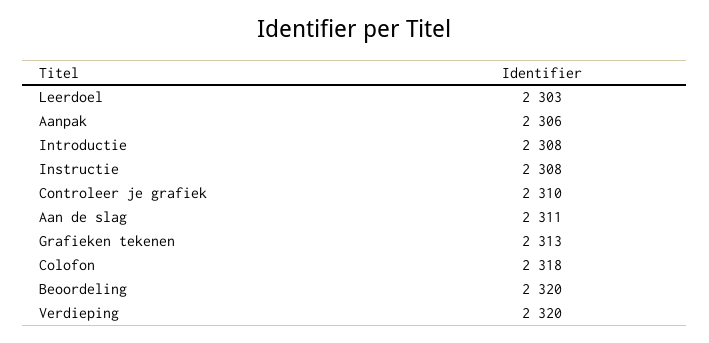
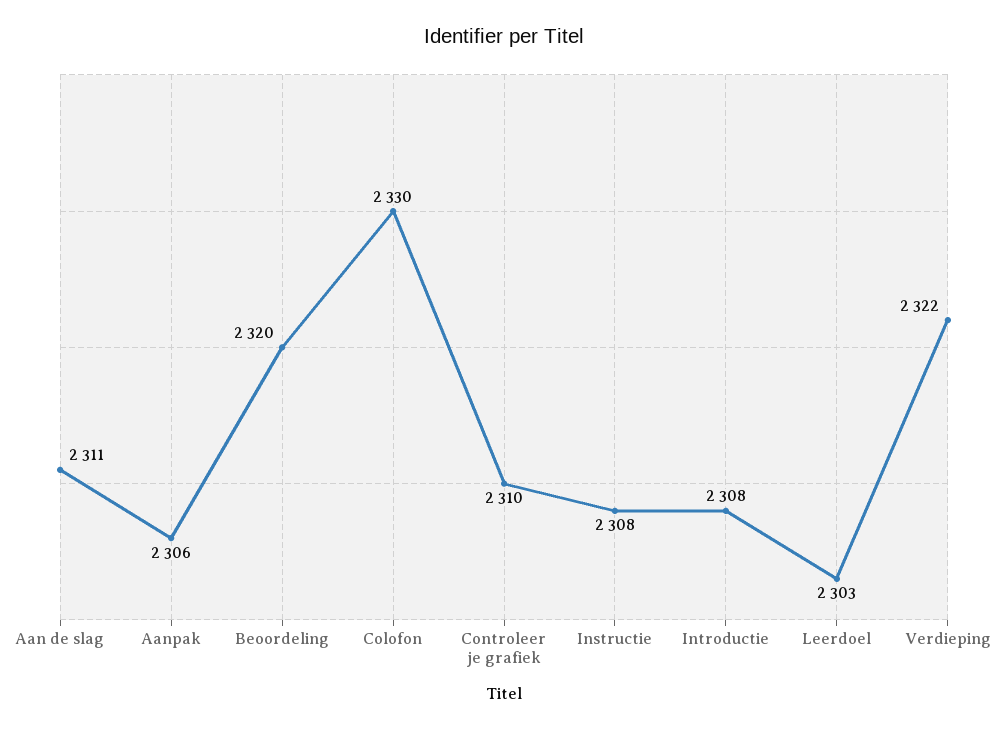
  {
    "Leerdoel": 2303,
    "Aanpak": 2306,
    "Introductie": 2308,
    "Instructie": 2308,
    "Controleer je grafiek": 2310,
    "Aan de slag": 2311,
-   "Grafieken tekenen": 2313,
-   "Colofon": 2318,
+   "Colofon": 2330,
    "Beoordeling": 2320,
-   "Verdieping": 2320
+   "Verdieping": 2322
  }

